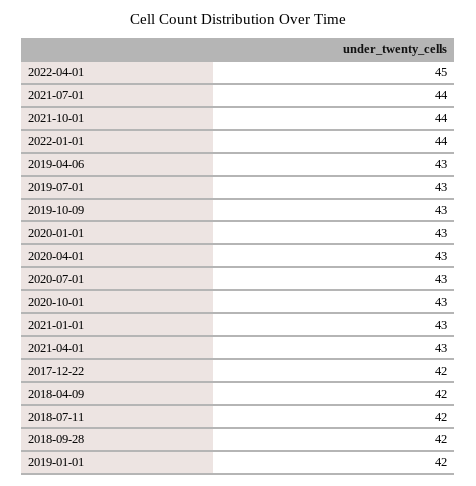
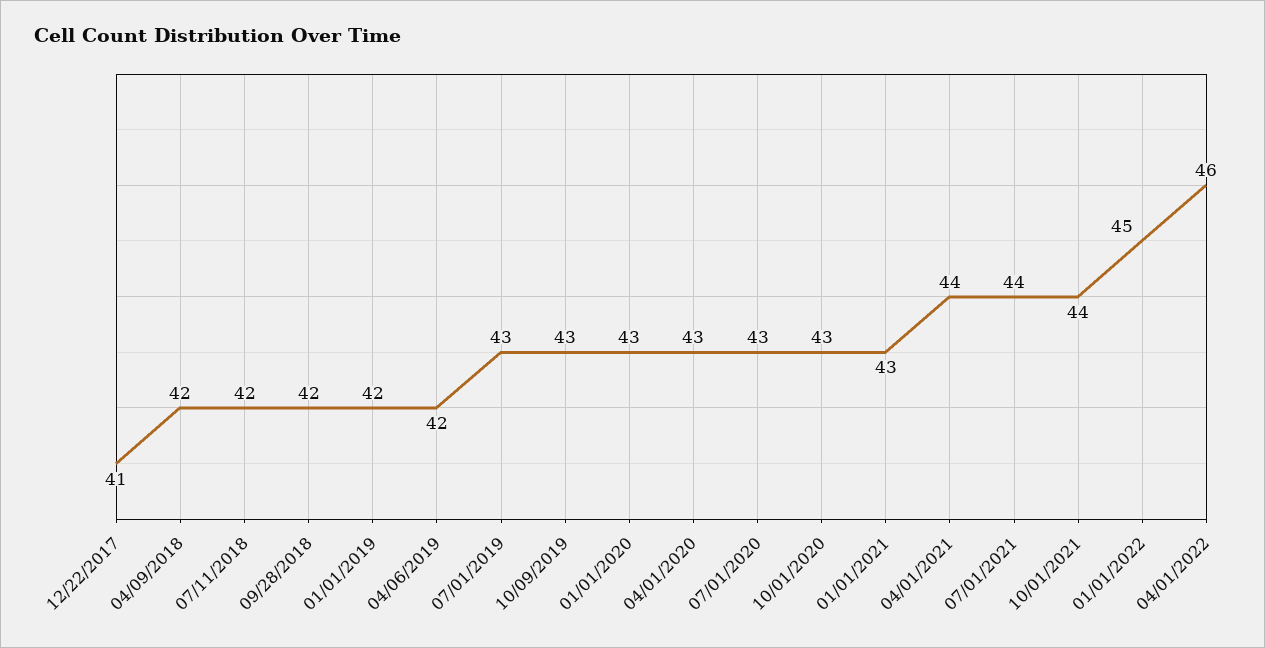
  {
-   "2022-04-01": 45,
+   "2022-04-01": 46,
    "2021-07-01": 44,
    "2021-10-01": 44,
-   "2022-01-01": 44,
+   "2022-01-01": 45,
-   "2019-04-06": 43,
+   "2019-04-06": 42,
    "2019-07-01": 43,
    "2019-10-09": 43,
    "2020-01-01": 43,
    "2020-04-01": 43,
    "2020-07-01": 43,
    "2020-10-01": 43,
    "2021-01-01": 43,
-   "2021-04-01": 43,
+   "2021-04-01": 44,
-   "2017-12-22": 42,
+   "2017-12-22": 41,
    "2018-04-09": 42,
    "2018-07-11": 42,
    "2018-09-28": 42,
    "2019-01-01": 42
  }

